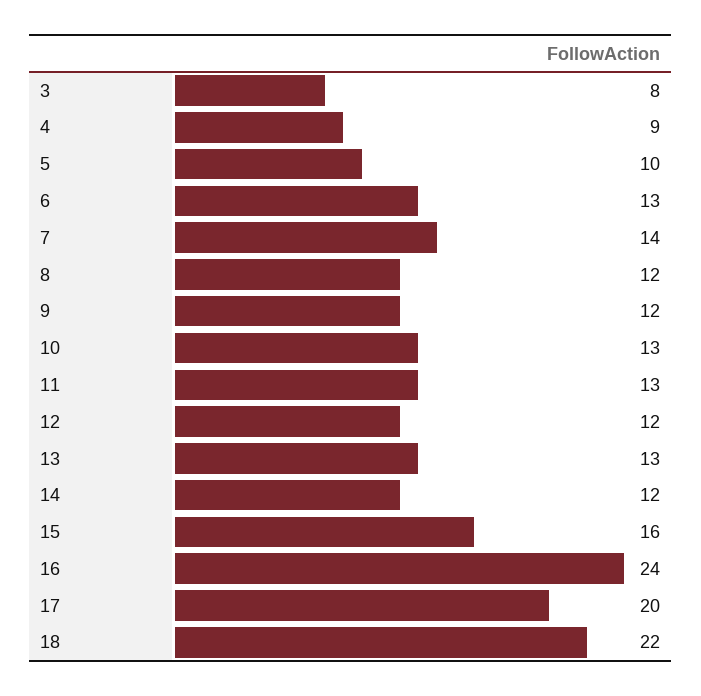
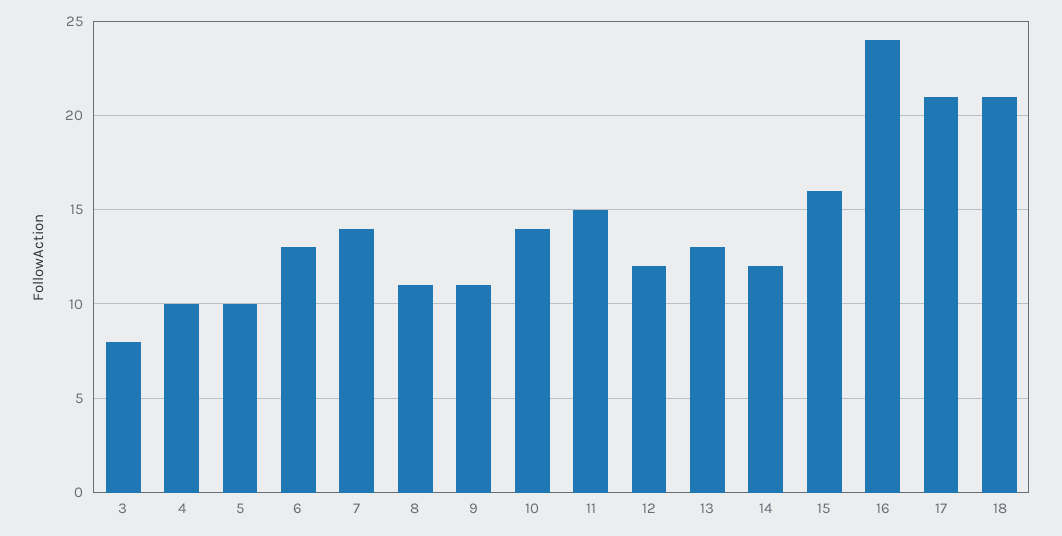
  {
    "3": 8,
-   "4": 9,
+   "4": 10,
    "5": 10,
    "6": 13,
    "7": 14,
-   "8": 12,
+   "8": 11,
-   "9": 12,
+   "9": 11,
-   "10": 13,
+   "10": 14,
-   "11": 13,
+   "11": 15,
    "12": 12,
    "13": 13,
    "14": 12,
    "15": 16,
    "16": 24,
-   "17": 20,
+   "17": 21,
-   "18": 22
+   "18": 21
  }

